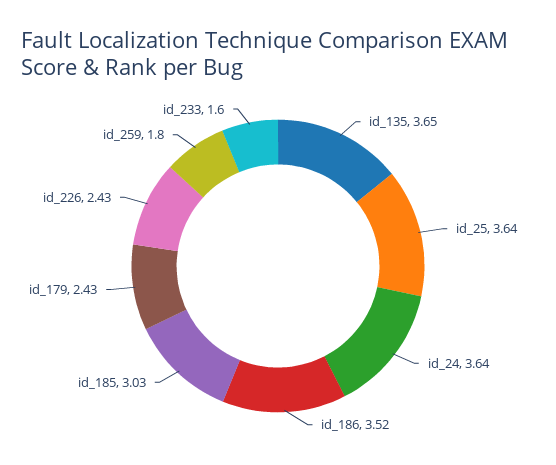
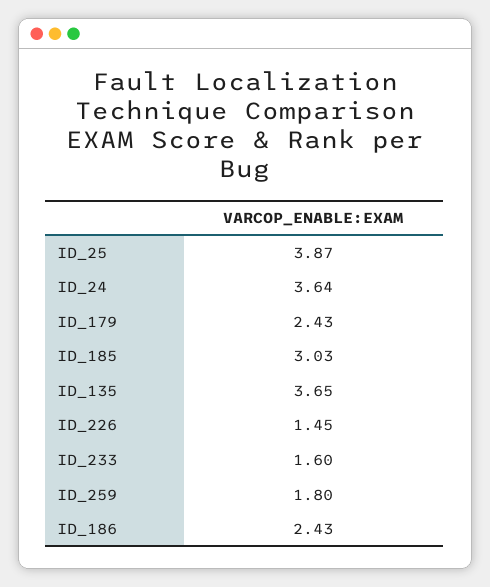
  {
    "id_135": 3.65,
-   "id_25": 3.64,
+   "id_25": 3.87,
    "id_24": 3.64,
-   "id_186": 3.52,
+   "id_186": 2.43,
    "id_185": 3.03,
    "id_179": 2.43,
-   "id_226": 2.43,
+   "id_226": 1.45,
    "id_259": 1.8,
    "id_233": 1.6
  }

